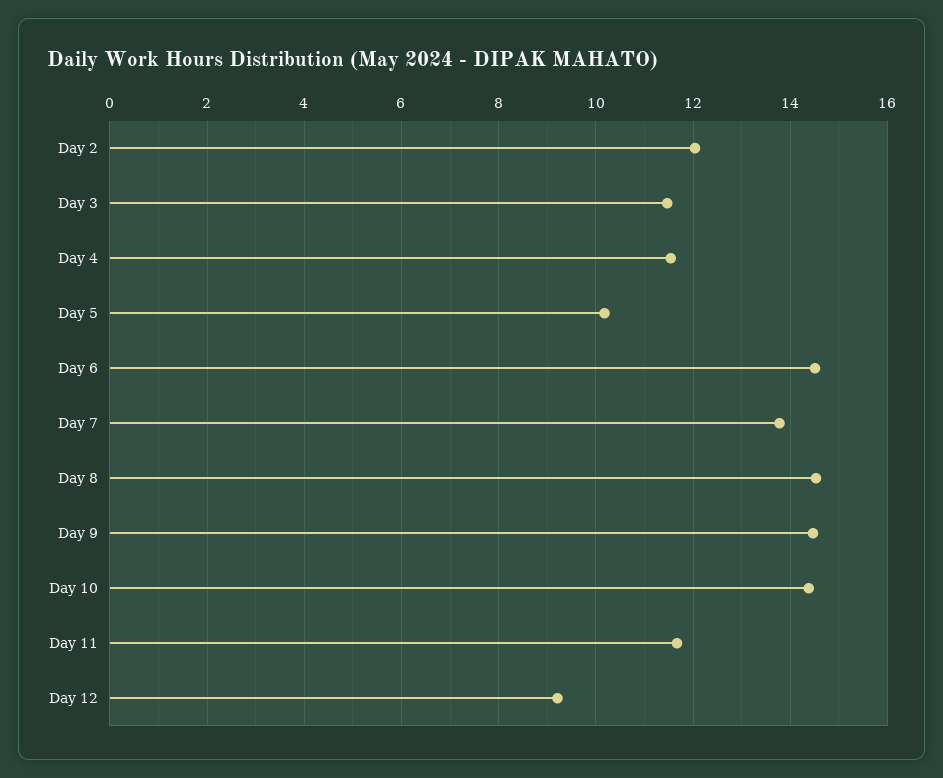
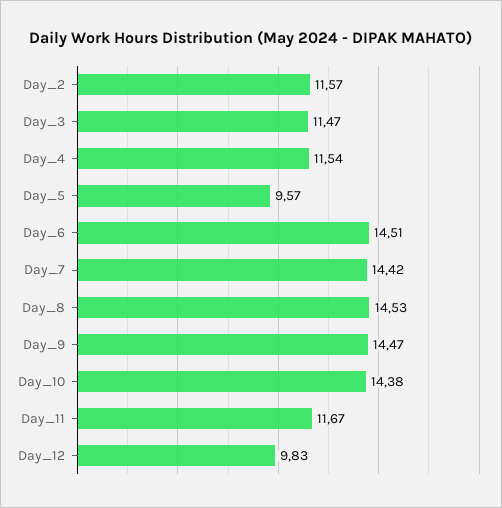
  {
-   "Day 2": 12,
+   "Day 2": 11.57,
    "Day 3": 11.47,
    "Day 4": 11.54,
-   "Day 5": 10.2,
+   "Day 5": 9.57,
    "Day 6": 14.51,
-   "Day 7": 13.8,
+   "Day 7": 14.42,
    "Day 8": 14.53,
    "Day 9": 14.47,
    "Day 10": 14.38,
    "Day 11": 11.67,
-   "Day 12": 9.2
+   "Day 12": 9.83
  }

